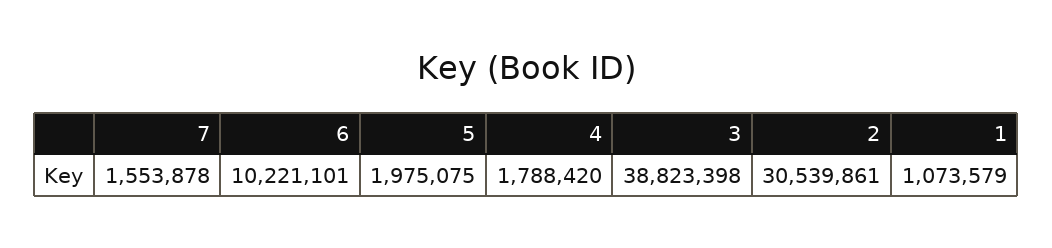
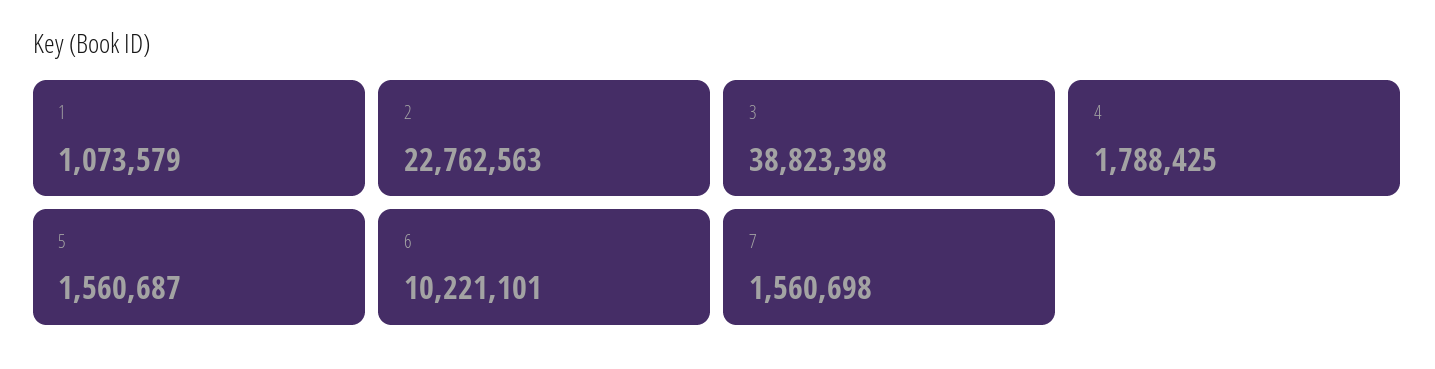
  {
-   "7": 1553878,
+   "7": 1560698,
    "6": 10221101,
-   "5": 1975075,
+   "5": 1560687,
-   "4": 1788420,
+   "4": 1788425,
    "3": 38823398,
-   "2": 30539861,
+   "2": 22762563,
    "1": 1073579
  }

